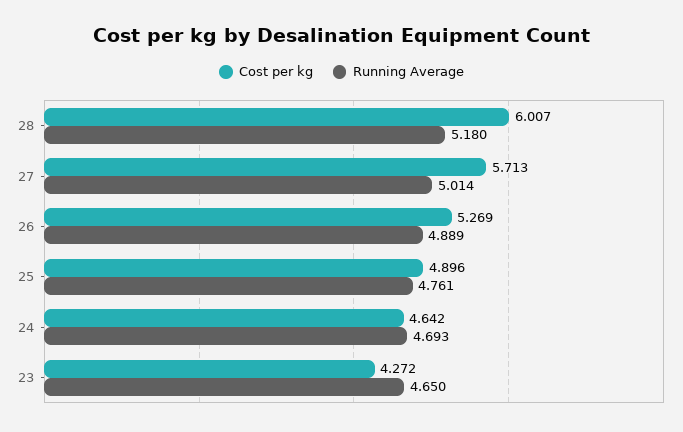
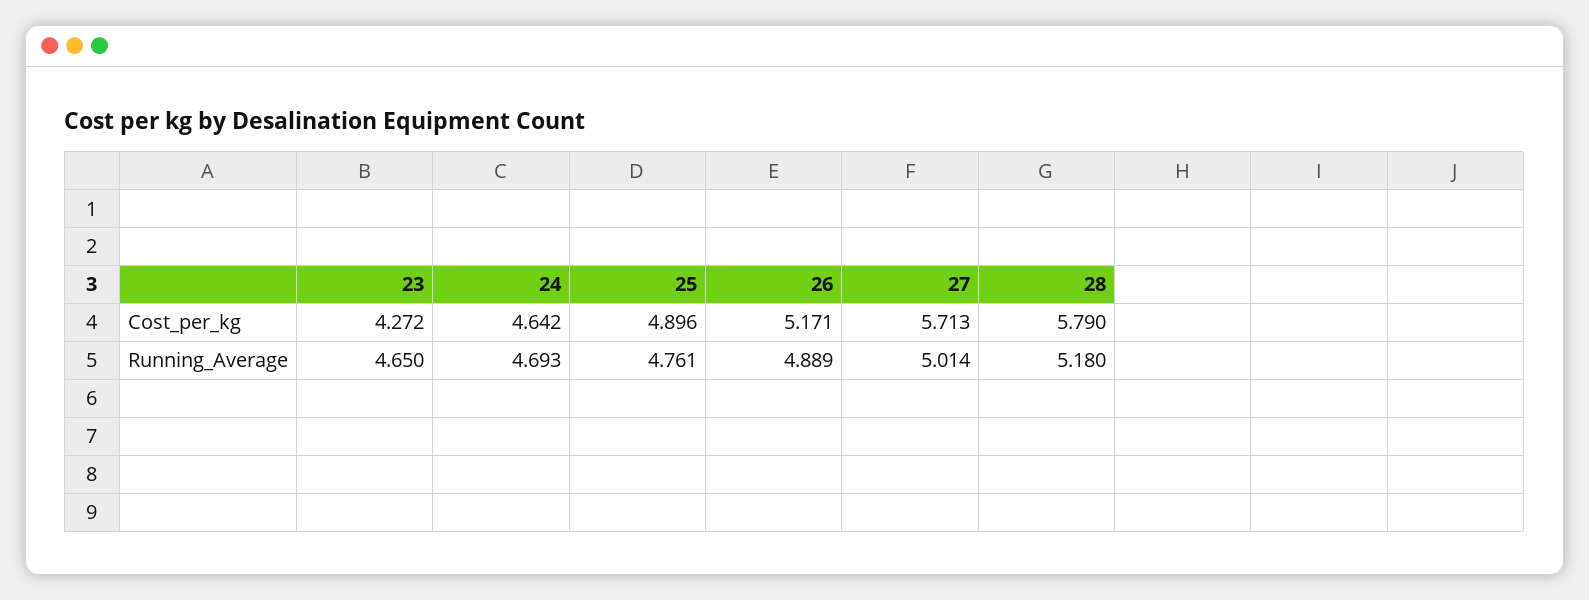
  {
    "Cost per kg": {
-     "28": 6.007,
+     "28": 5.79,
      "27": 5.713,
-     "26": 5.269,
+     "26": 5.171,
      "25": 4.896,
      "24": 4.642,
      "23": 4.272
    },
    "Running Average": {
      "28": 5.18,
      "27": 5.014,
      "26": 4.889,
      "25": 4.761,
      "24": 4.693,
      "23": 4.65
    }
  }

